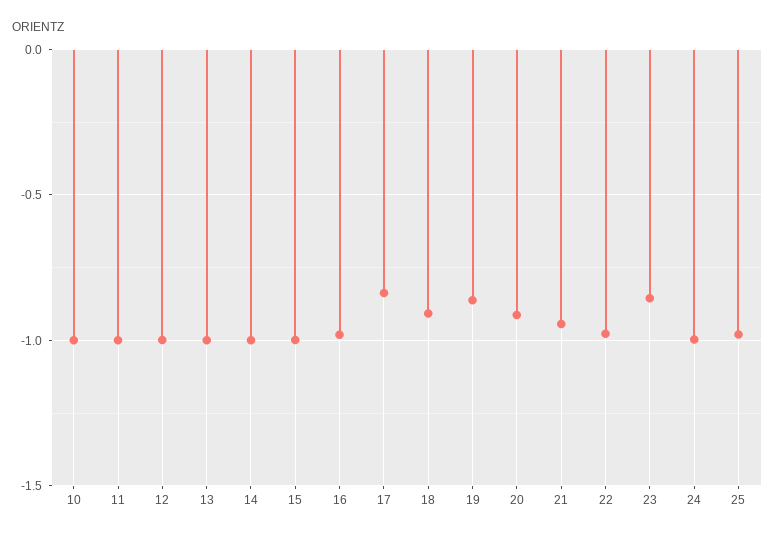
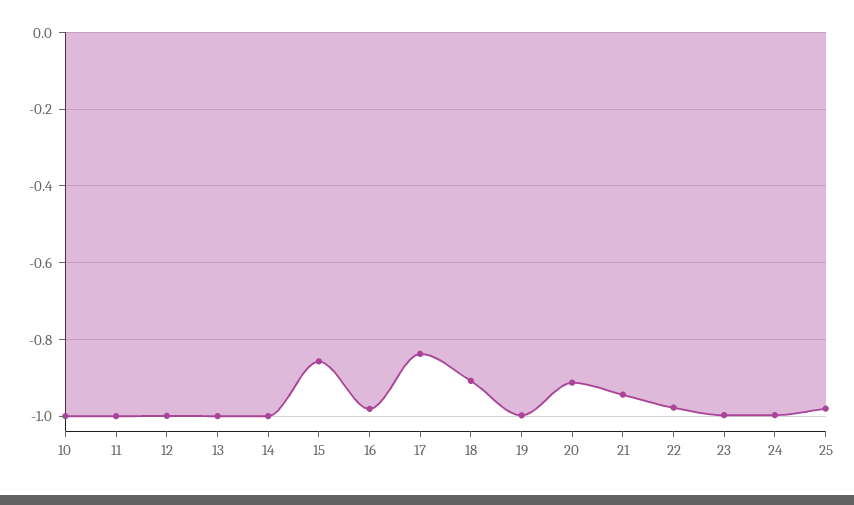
  {
    "10": -1,
    "11": -1,
    "12": -1,
    "13": -1,
    "14": -1,
-   "15": -1,
+   "15": -0.86,
    "16": -0.98,
    "17": -0.84,
    "18": -0.9,
-   "19": -0.85,
+   "19": -1,
    "20": -0.92,
    "21": -0.94,
    "22": -0.98,
-   "23": -0.85,
+   "23": -1,
    "24": -1,
    "25": -0.98
  }

